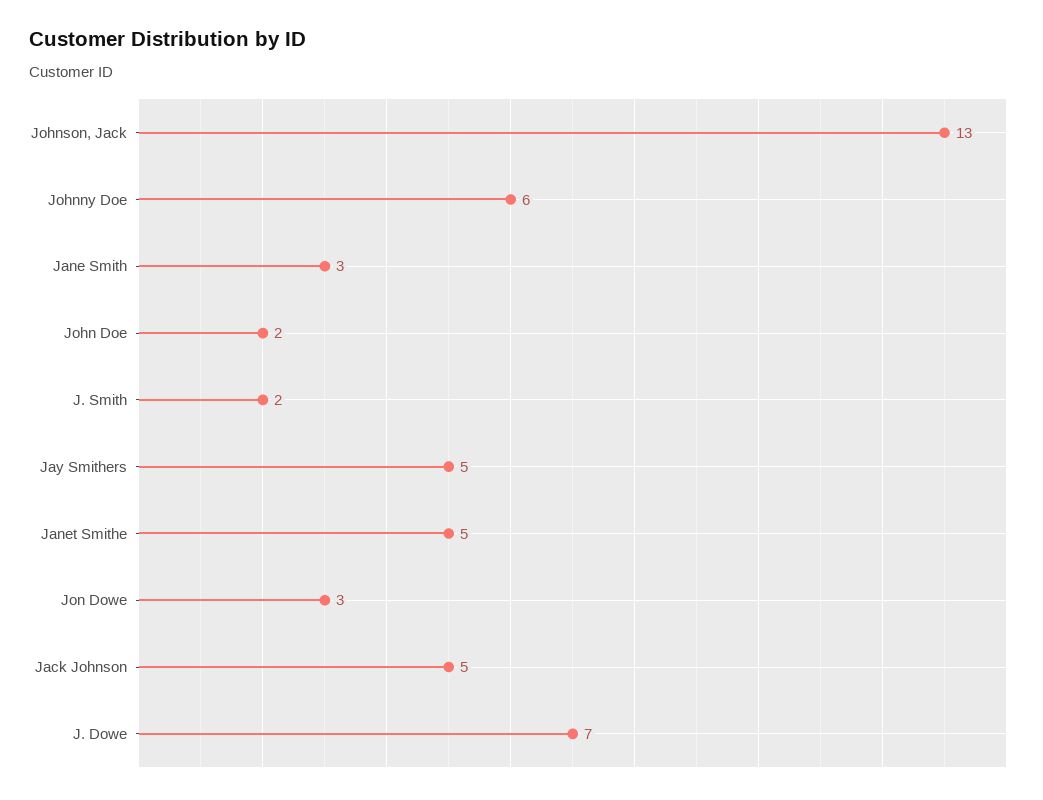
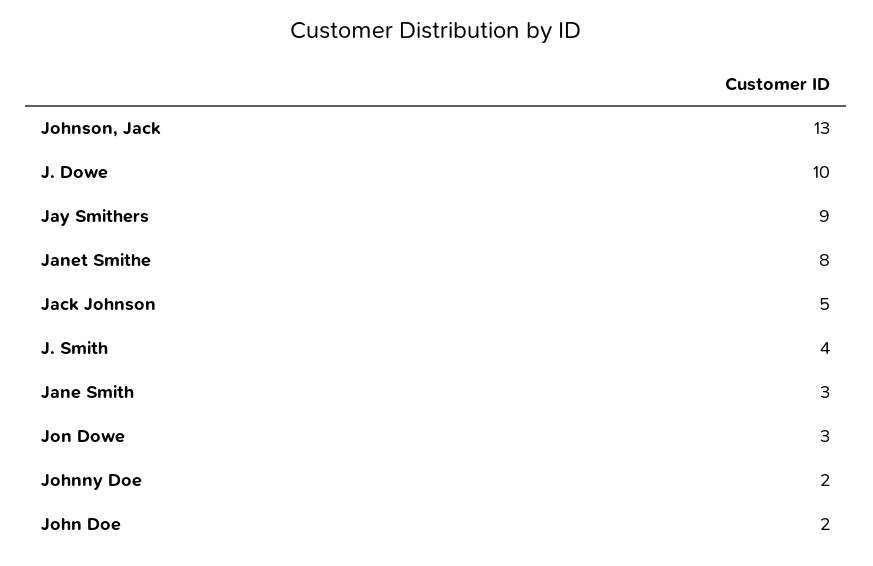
  {
    "Johnson, Jack": 13,
-   "Johnny Doe": 6,
+   "Johnny Doe": 2,
    "Jane Smith": 3,
    "John Doe": 2,
-   "J. Smith": 2,
+   "J. Smith": 4,
-   "Jay Smithers": 5,
+   "Jay Smithers": 9,
-   "Janet Smithe": 5,
+   "Janet Smithe": 8,
    "Jon Dowe": 3,
    "Jack Johnson": 5,
-   "J. Dowe": 7
+   "J. Dowe": 10
  }

